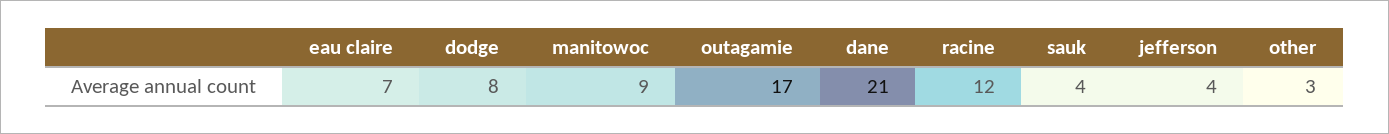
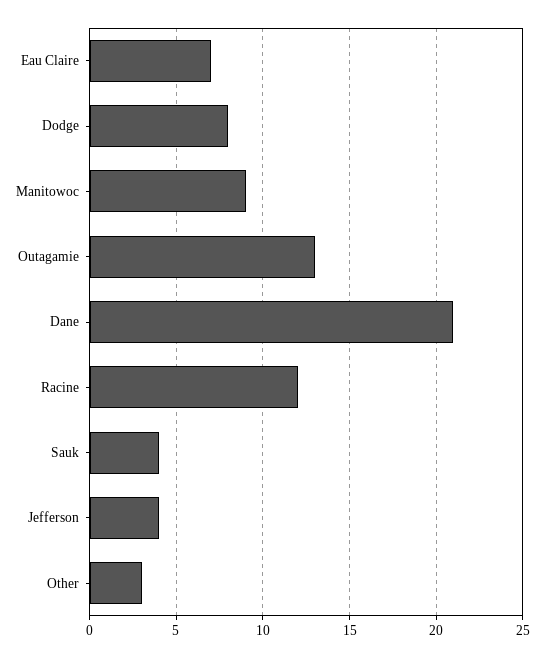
  {
    "eau claire": 7,
    "dodge": 8,
    "manitowoc": 9,
-   "outagamie": 17,
+   "outagamie": 13,
    "dane": 21,
    "racine": 12,
    "sauk": 4,
    "jefferson": 4,
    "other": 3
  }

